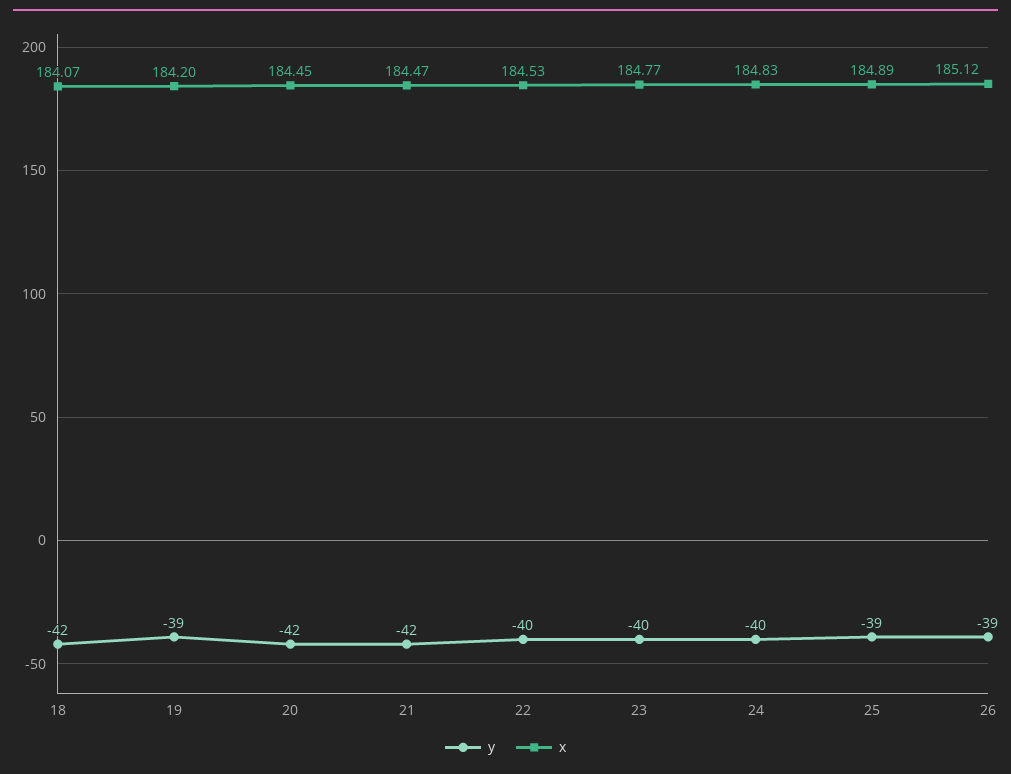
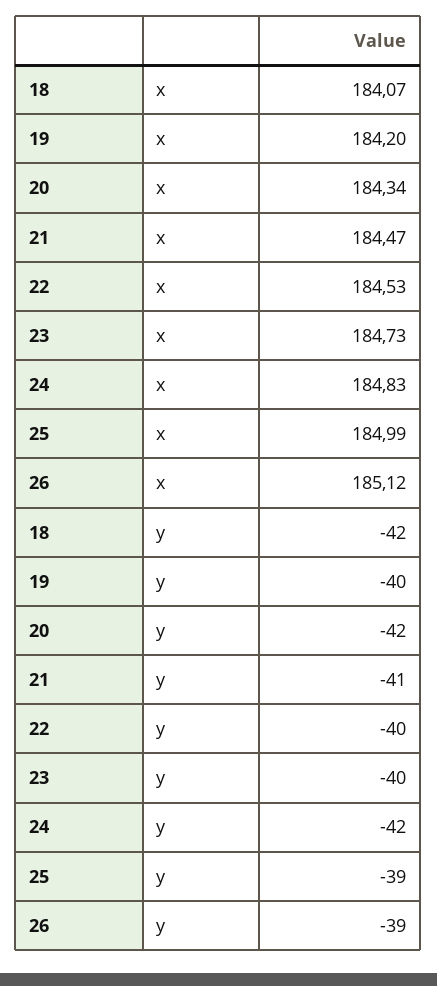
  {
    "y": {
      "18": -42,
-     "19": -39,
+     "19": -40,
      "20": -42,
-     "21": -42,
+     "21": -41,
      "22": -40,
      "23": -40,
-     "24": -40,
+     "24": -42,
      "25": -39,
      "26": -39
    },
    "x": {
      "18": 184.07,
      "19": 184.2,
-     "20": 184.45,
+     "20": 184.34,
      "21": 184.47,
      "22": 184.53,
-     "23": 184.77,
+     "23": 184.73,
      "24": 184.83,
-     "25": 184.89,
+     "25": 184.99,
      "26": 185.12
    }
  }

